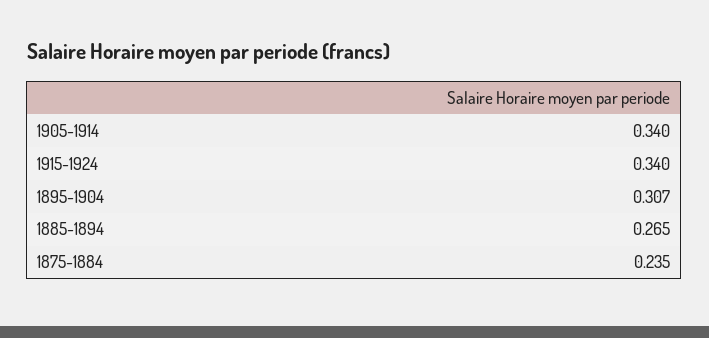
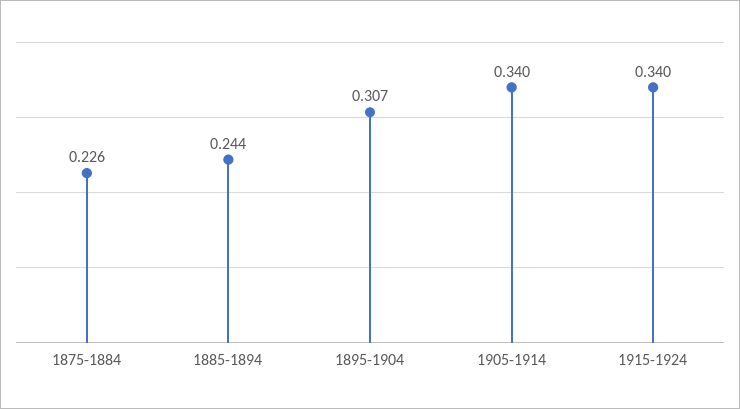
  {
    "1905-1914": 0.34,
    "1915-1924": 0.34,
    "1895-1904": 0.307,
-   "1885-1894": 0.265,
+   "1885-1894": 0.244,
-   "1875-1884": 0.235
+   "1875-1884": 0.226
  }

